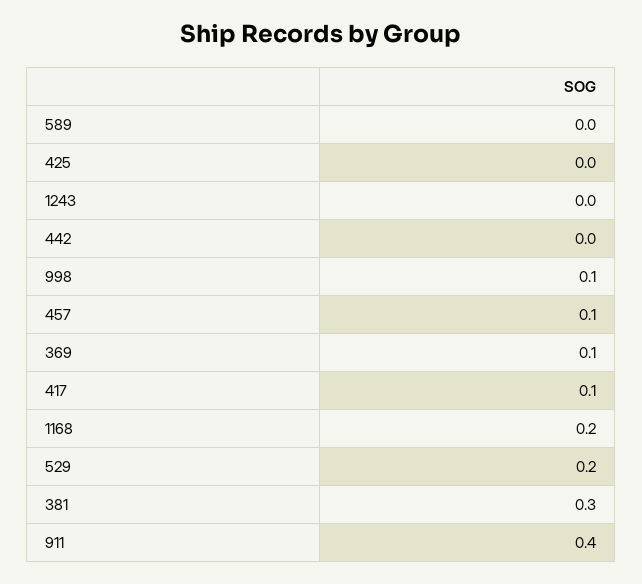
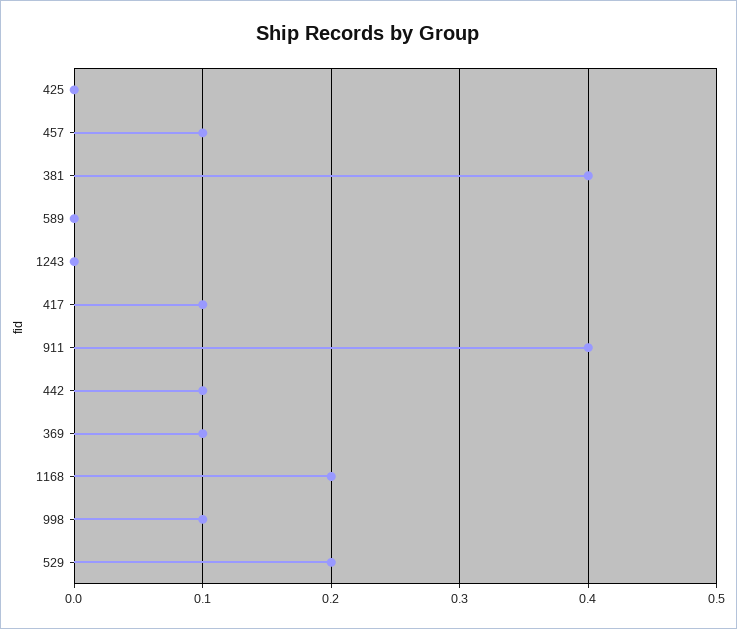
  {
    "589": 0,
    "425": 0,
    "1243": 0,
-   "442": 0,
+   "442": 0.1,
    "998": 0.1,
    "457": 0.1,
    "369": 0.1,
    "417": 0.1,
    "1168": 0.2,
    "529": 0.2,
-   "381": 0.3,
+   "381": 0.4,
    "911": 0.4
  }

